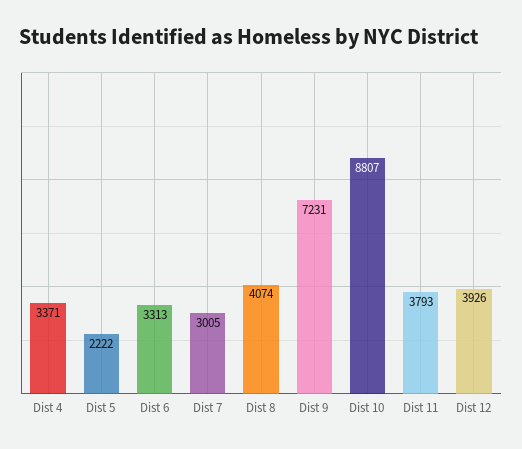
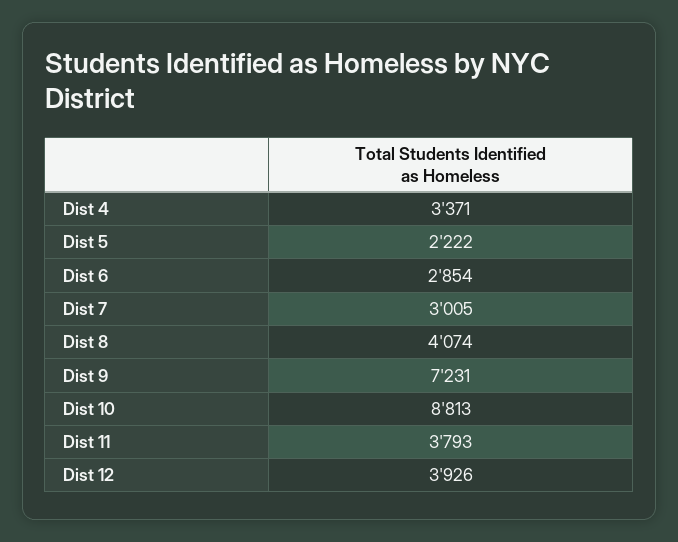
  {
    "Dist 4": 3371,
    "Dist 5": 2222,
-   "Dist 6": 3313,
+   "Dist 6": 2854,
    "Dist 7": 3005,
    "Dist 8": 4074,
    "Dist 9": 7231,
-   "Dist 10": 8807,
+   "Dist 10": 8813,
    "Dist 11": 3793,
    "Dist 12": 3926
  }

